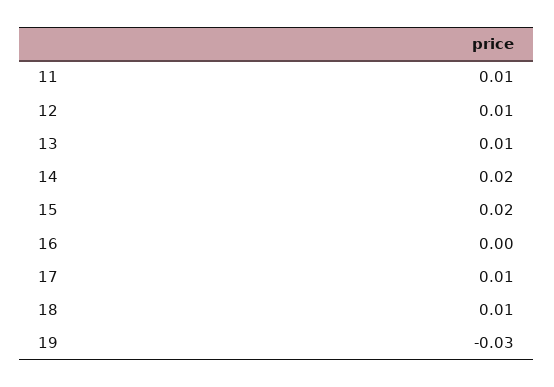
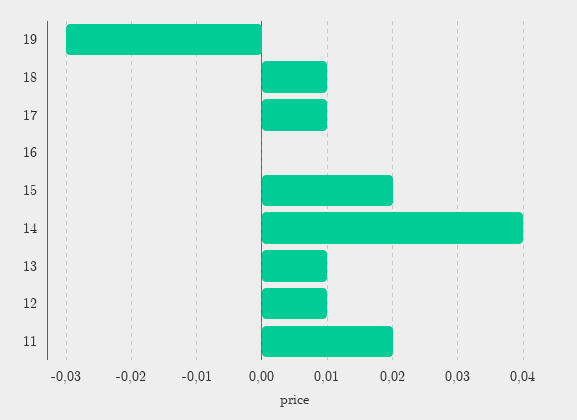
  {
-   "11": 0.01,
+   "11": 0.02,
    "12": 0.01,
    "13": 0.01,
-   "14": 0.02,
+   "14": 0.04,
    "15": 0.02,
    "16": 0,
    "17": 0.01,
    "18": 0.01,
    "19": -0.03
  }

